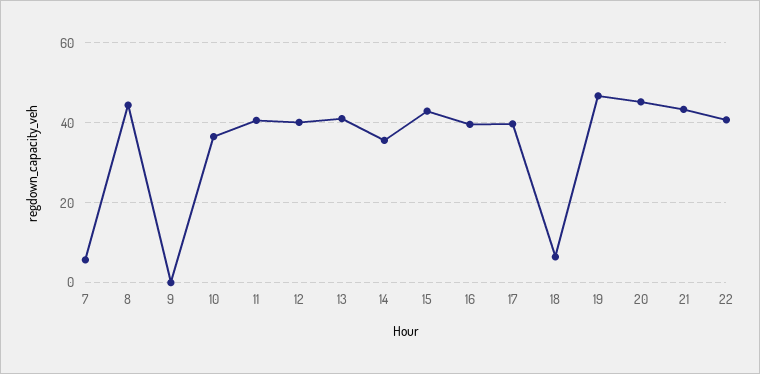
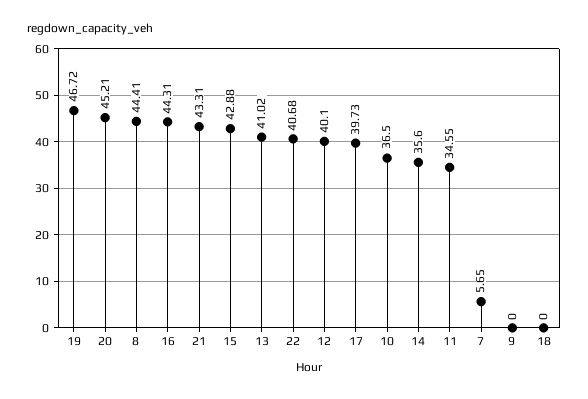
  {
    "7": 5.65,
    "8": 44.41,
    "9": 0,
    "10": 36.5,
-   "11": 40,
+   "11": 34.55,
    "12": 40.1,
    "13": 41.02,
    "14": 35.6,
    "15": 42.88,
-   "16": 40,
+   "16": 44.31,
    "17": 39.73,
-   "18": 6,
+   "18": 0,
    "19": 46.72,
    "20": 45.21,
    "21": 43.31,
    "22": 40.68
  }

